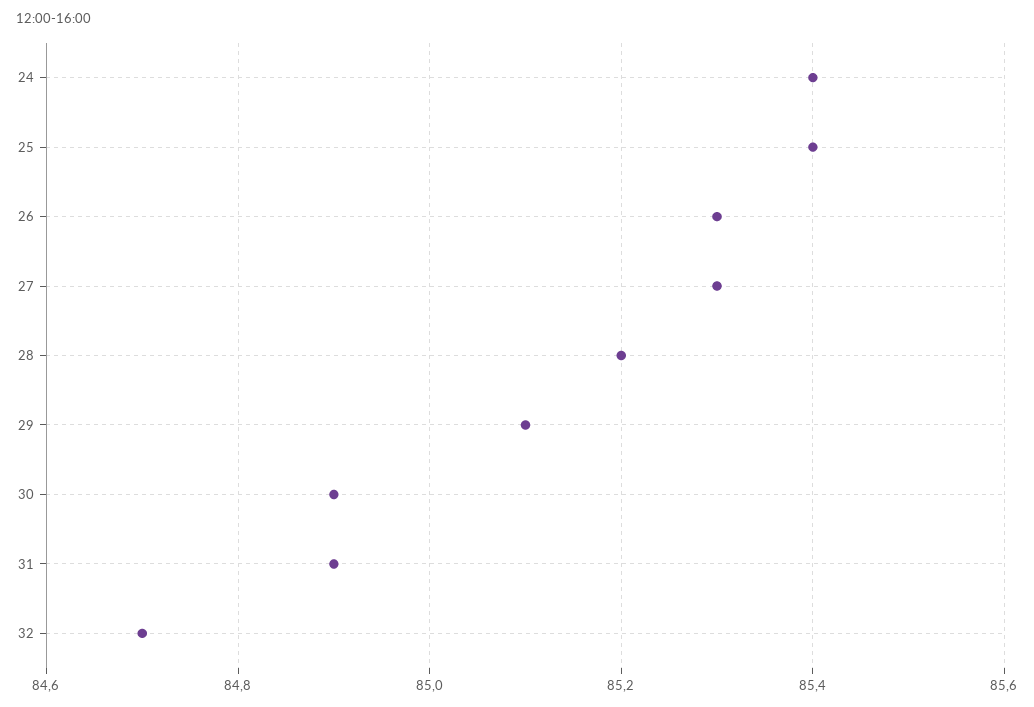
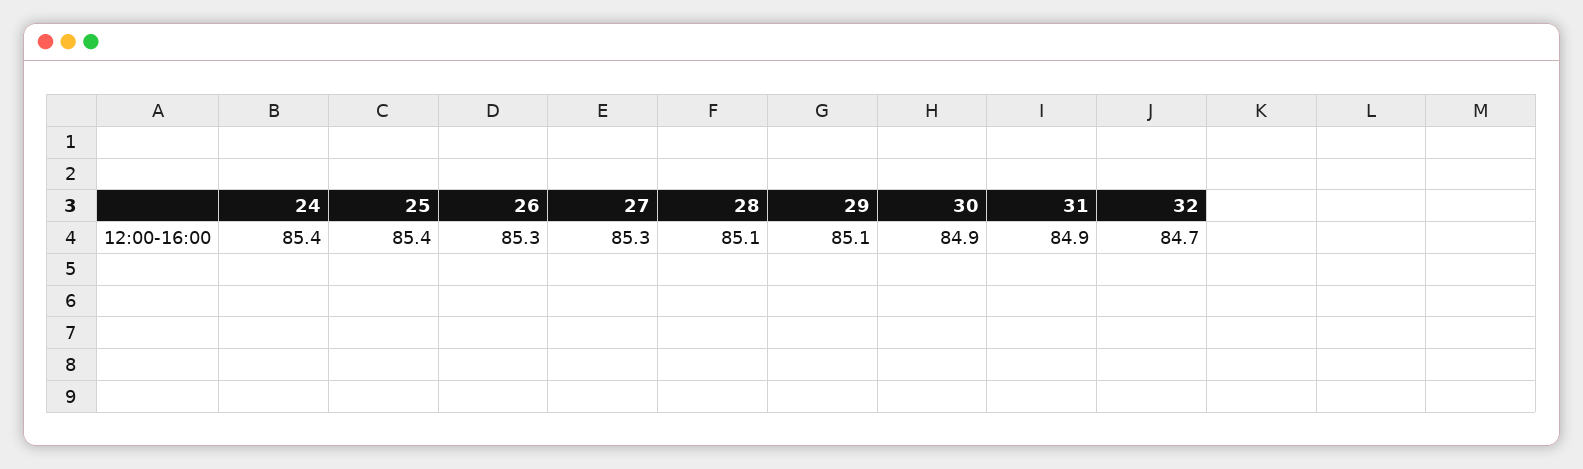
  {
    "24": 85.4,
    "25": 85.4,
    "26": 85.3,
    "27": 85.3,
-   "28": 85.2,
+   "28": 85.1,
    "29": 85.1,
    "30": 84.9,
    "31": 84.9,
    "32": 84.7
  }

